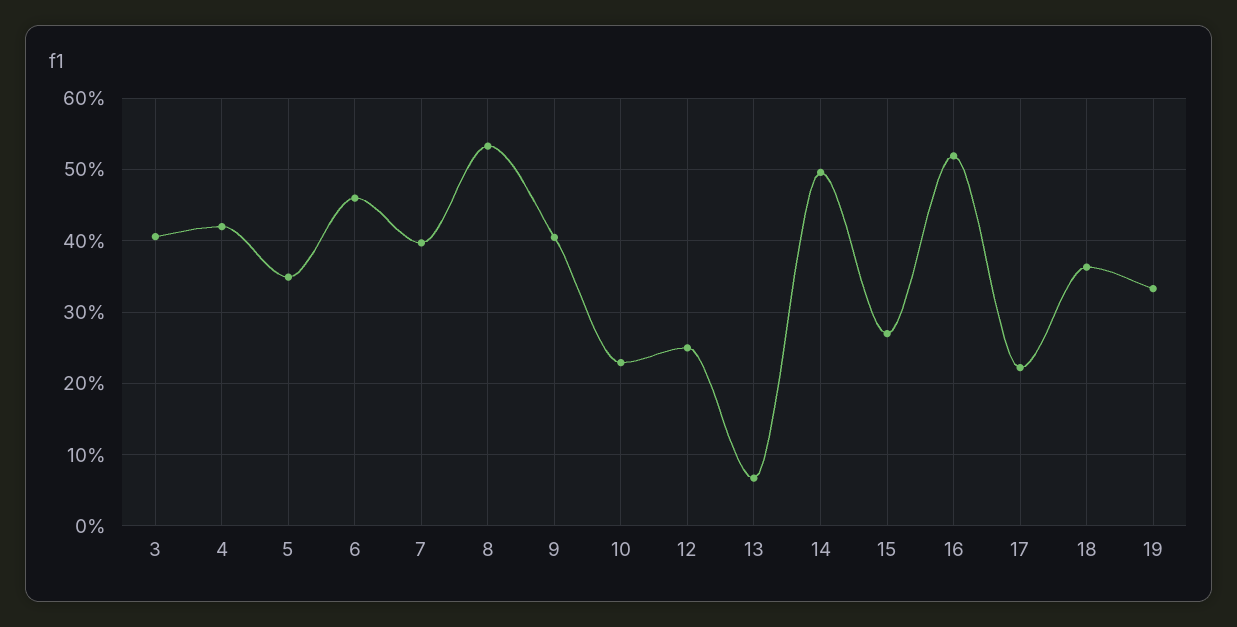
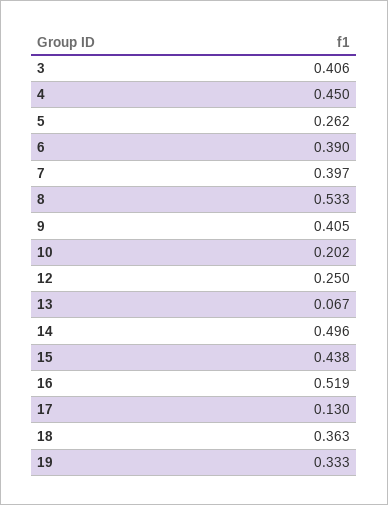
  {
    "3": 0.406,
-   "4": 0.42,
+   "4": 0.45,
-   "5": 0.35,
+   "5": 0.262,
-   "6": 0.46,
+   "6": 0.39,
    "7": 0.397,
    "8": 0.533,
    "9": 0.405,
-   "10": 0.23,
+   "10": 0.202,
    "12": 0.25,
    "13": 0.067,
    "14": 0.496,
-   "15": 0.27,
+   "15": 0.438,
    "16": 0.519,
-   "17": 0.22,
+   "17": 0.13,
    "18": 0.363,
    "19": 0.333
  }

